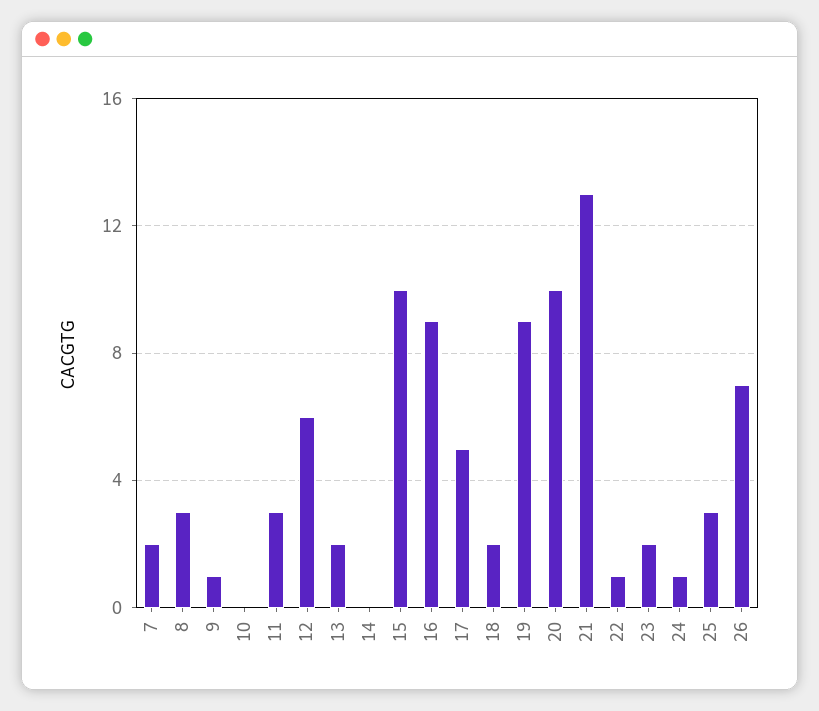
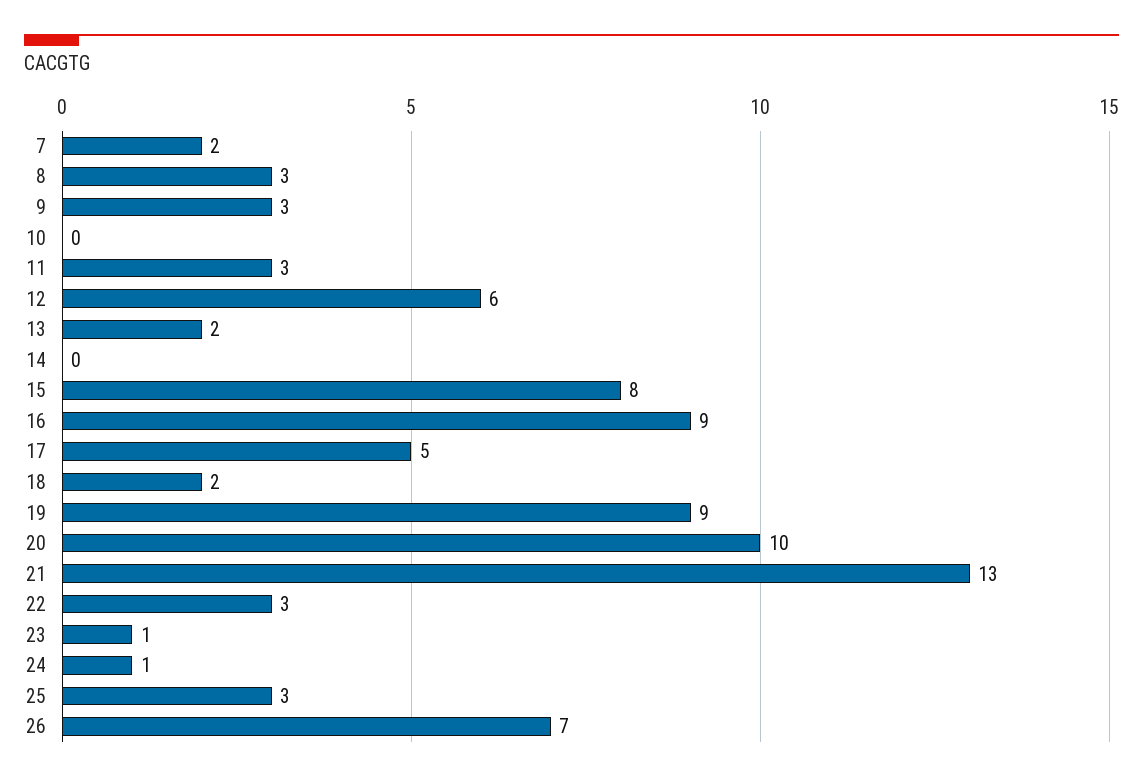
  {
    "7": 2,
    "8": 3,
-   "9": 1,
+   "9": 3,
    "10": 0,
    "11": 3,
    "12": 6,
    "13": 2,
    "14": 0,
-   "15": 10,
+   "15": 8,
    "16": 9,
    "17": 5,
    "18": 2,
    "19": 9,
    "20": 10,
    "21": 13,
-   "22": 1,
+   "22": 3,
-   "23": 2,
+   "23": 1,
    "24": 1,
    "25": 3,
    "26": 7
  }

